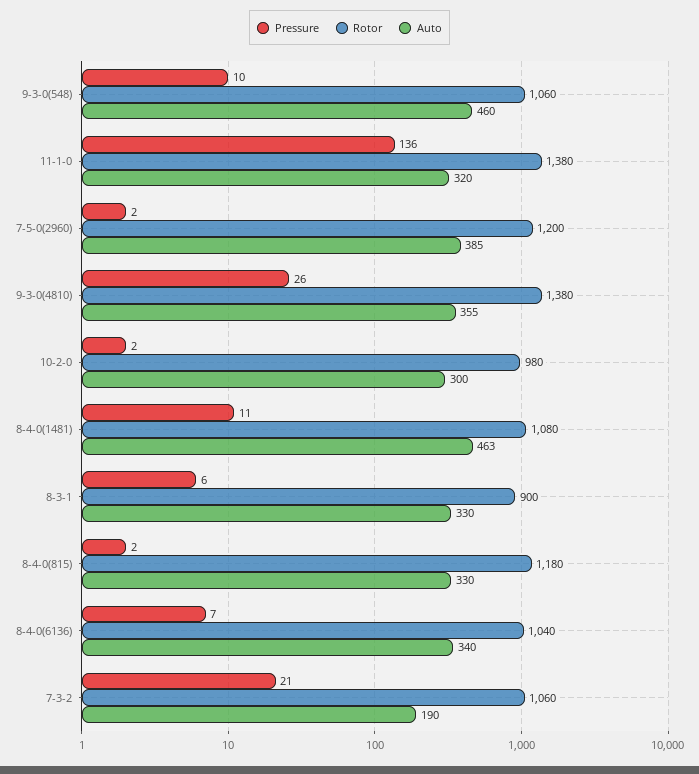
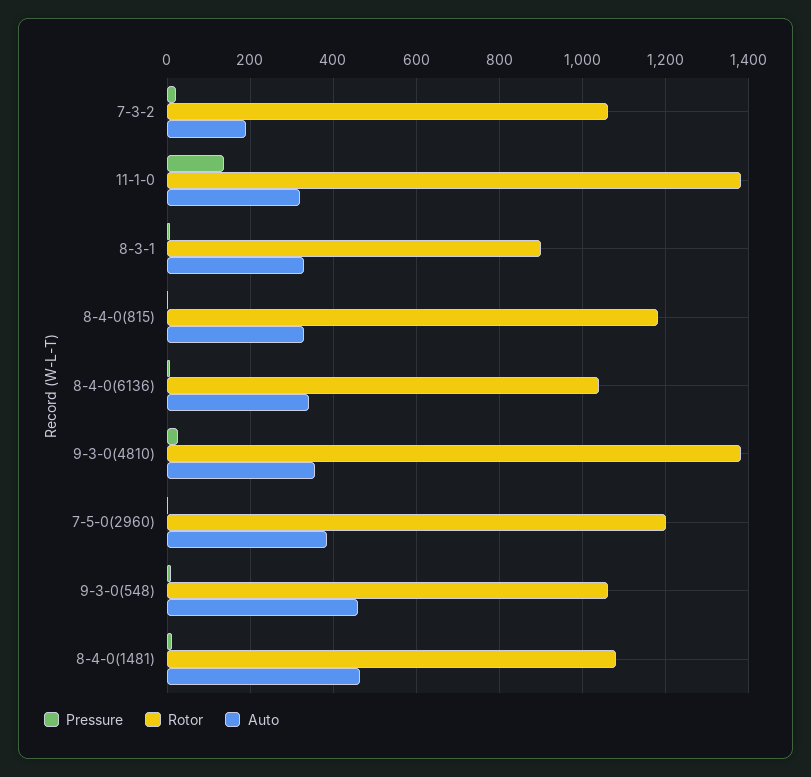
  {
    "Pressure": {
      "9-3-0(548)": 10,
      "11-1-0": 136,
      "7-5-0(2960)": 2,
      "9-3-0(4810)": 26,
-     "10-2-0": 2,
      "8-4-0(1481)": 11,
      "8-3-1": 6,
      "8-4-0(815)": 2,
      "8-4-0(6136)": 7,
      "7-3-2": 21
    },
    "Rotor": {
      "9-3-0(548)": 1060,
      "11-1-0": 1380,
      "7-5-0(2960)": 1200,
      "9-3-0(4810)": 1380,
-     "10-2-0": 980,
      "8-4-0(1481)": 1080,
      "8-3-1": 900,
      "8-4-0(815)": 1180,
      "8-4-0(6136)": 1040,
      "7-3-2": 1060
    },
    "Auto": {
      "9-3-0(548)": 460,
      "11-1-0": 320,
      "7-5-0(2960)": 385,
      "9-3-0(4810)": 355,
-     "10-2-0": 300,
      "8-4-0(1481)": 463,
      "8-3-1": 330,
      "8-4-0(815)": 330,
      "8-4-0(6136)": 340,
      "7-3-2": 190
    }
  }

